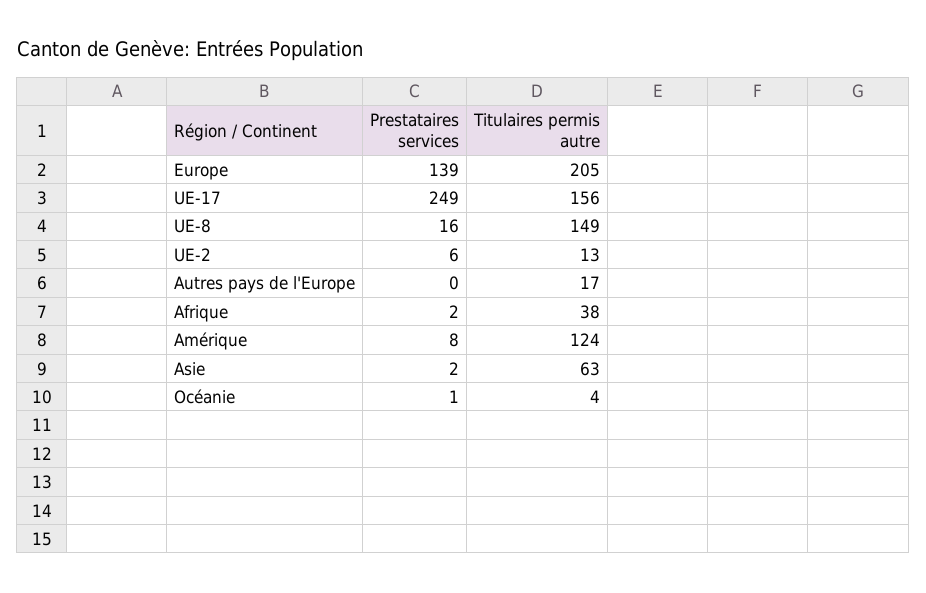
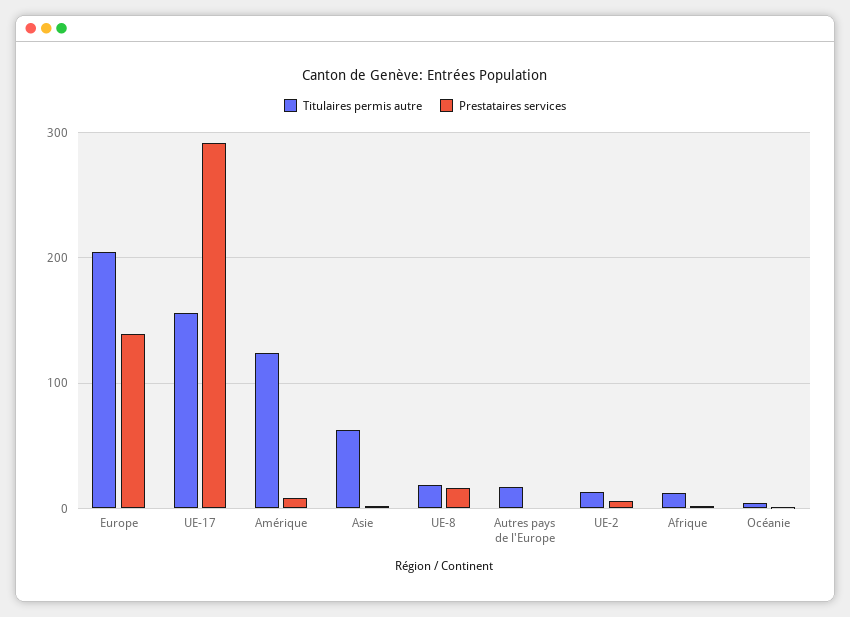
  {
    "Prestataires services": {
      "Europe": 139,
-     "UE-17": 249,
+     "UE-17": 290,
      "UE-8": 16,
      "UE-2": 6,
      "Autres pays de l'Europe": 0,
      "Afrique": 2,
      "Amérique": 8,
      "Asie": 2,
      "Océanie": 1
    },
    "Titulaires permis autre": {
      "Europe": 205,
      "UE-17": 156,
-     "UE-8": 149,
+     "UE-8": 20,
      "UE-2": 13,
      "Autres pays de l'Europe": 17,
-     "Afrique": 38,
+     "Afrique": 10,
      "Amérique": 124,
      "Asie": 63,
      "Océanie": 4
    }
  }

